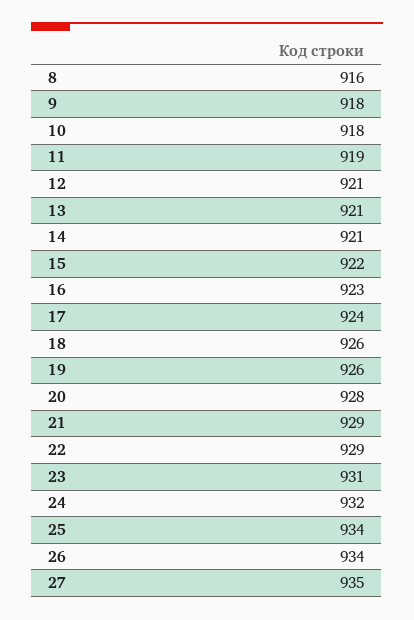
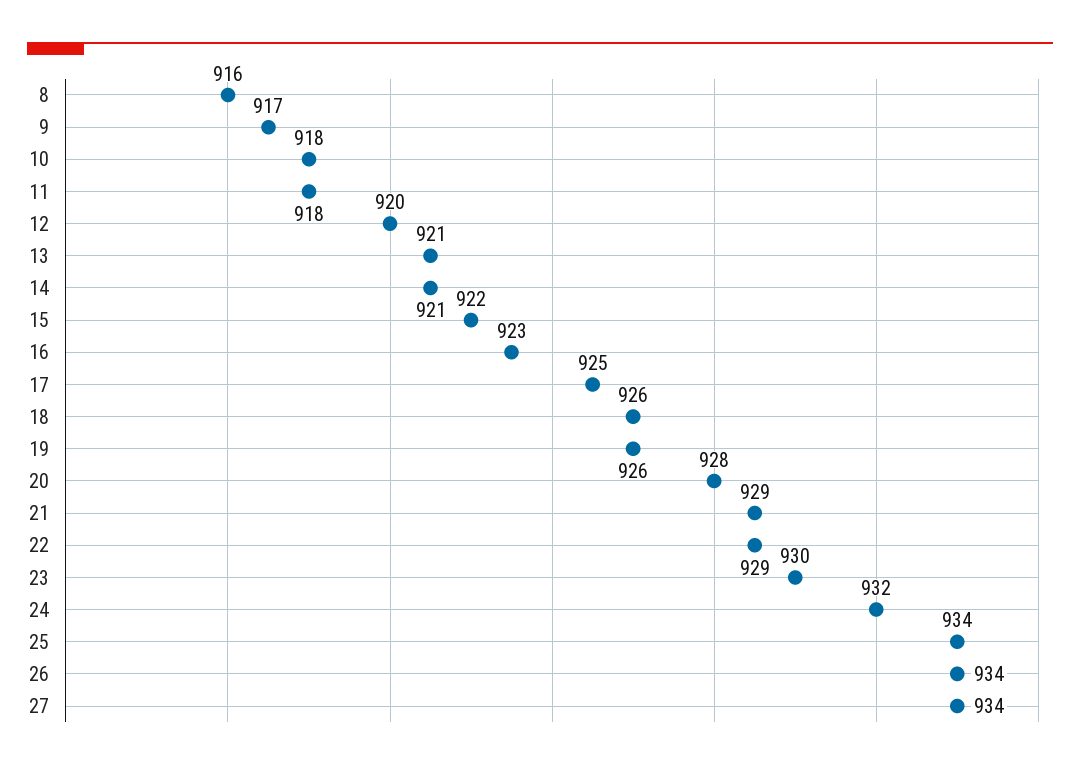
  {
    "8": 916,
-   "9": 918,
+   "9": 917,
    "10": 918,
-   "11": 919,
+   "11": 918,
-   "12": 921,
+   "12": 920,
    "13": 921,
    "14": 921,
    "15": 922,
    "16": 923,
-   "17": 924,
+   "17": 925,
    "18": 926,
    "19": 926,
    "20": 928,
    "21": 929,
    "22": 929,
-   "23": 931,
+   "23": 930,
    "24": 932,
    "25": 934,
    "26": 934,
-   "27": 935
+   "27": 934
  }

